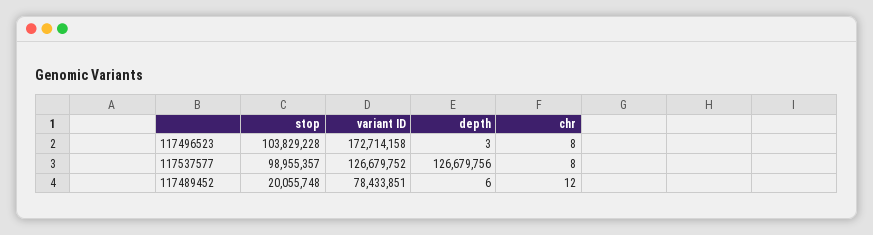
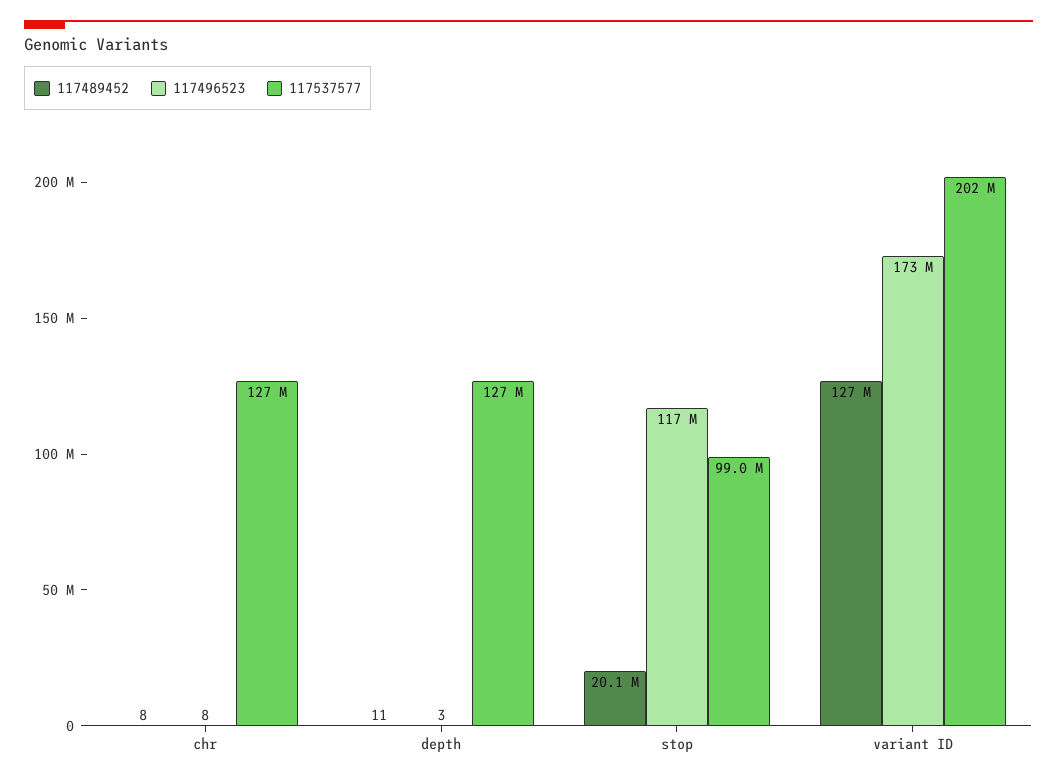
  {
    "117496523": {
-     "stop": 103829228,
+     "stop": 117000000,
      "variant ID": 172714158,
      "depth": 3,
      "chr": 8
    },
    "117537577": {
      "stop": 98955357,
-     "variant ID": 126679752,
+     "variant ID": 202000000,
      "depth": 126679756,
-     "chr": 8
+     "chr": 127000000
    },
    "117489452": {
      "stop": 20055748,
-     "variant ID": 78433851,
+     "variant ID": 127000000,
-     "depth": 6,
+     "depth": 11,
-     "chr": 12
+     "chr": 8
    }
  }

